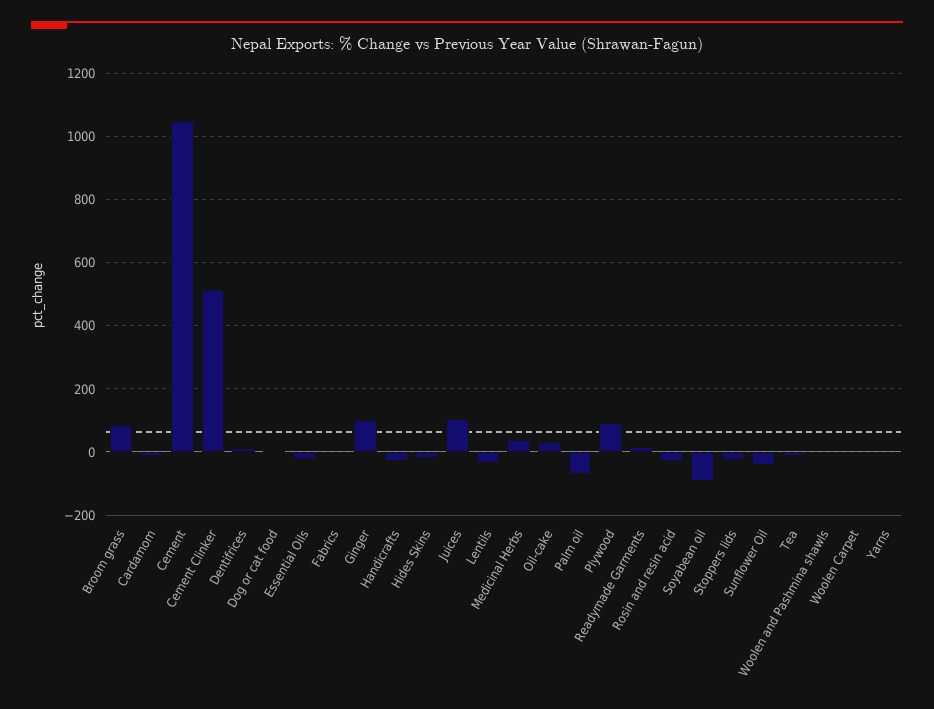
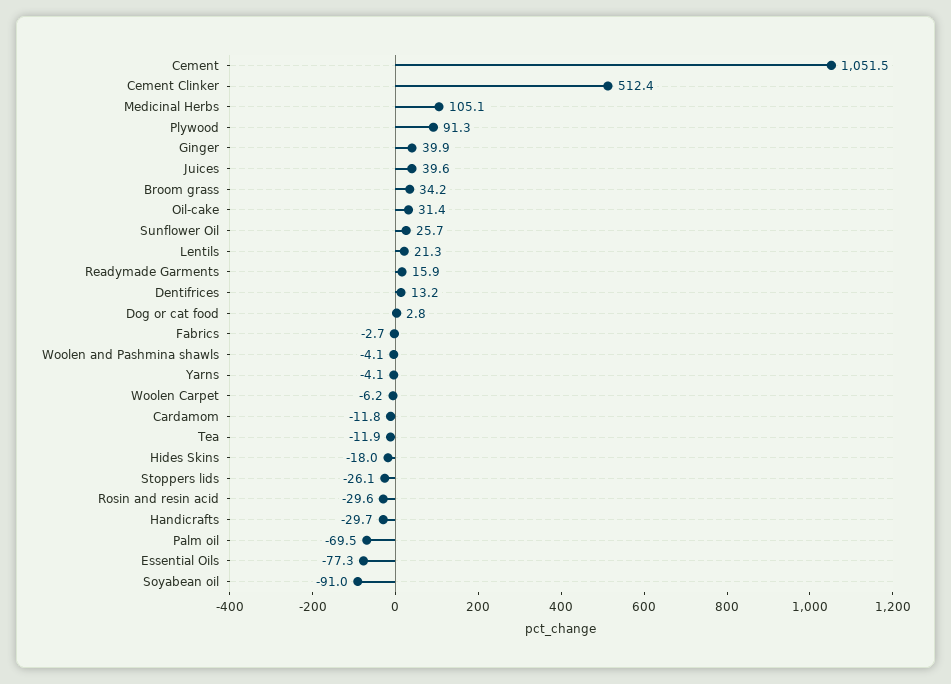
  {
-   "Broom grass": 80,
+   "Broom grass": 34.2,
    "Cardamom": -11.8,
    "Cement": 1051.5,
    "Cement Clinker": 512.4,
    "Dentifrices": 13.2,
    "Dog or cat food": 2.8,
-   "Essential Oils": -20,
+   "Essential Oils": -77.3,
    "Fabrics": -2.7,
-   "Ginger": 100,
+   "Ginger": 39.9,
    "Handicrafts": -29.7,
    "Hides Skins": -18,
-   "Juices": 100,
+   "Juices": 39.6,
-   "Lentils": -40,
+   "Lentils": 21.3,
-   "Medicinal Herbs": 40,
+   "Medicinal Herbs": 105.1,
    "Oil-cake": 31.4,
    "Palm oil": -69.5,
    "Plywood": 91.3,
    "Readymade Garments": 15.9,
    "Rosin and resin acid": -29.6,
    "Soyabean oil": -91,
    "Stoppers lids": -26.1,
-   "Sunflower Oil": -40,
+   "Sunflower Oil": 25.7,
    "Tea": -11.9,
    "Woolen and Pashmina shawls": -4.1,
    "Woolen Carpet": -6.2,
    "Yarns": -4.1
  }

